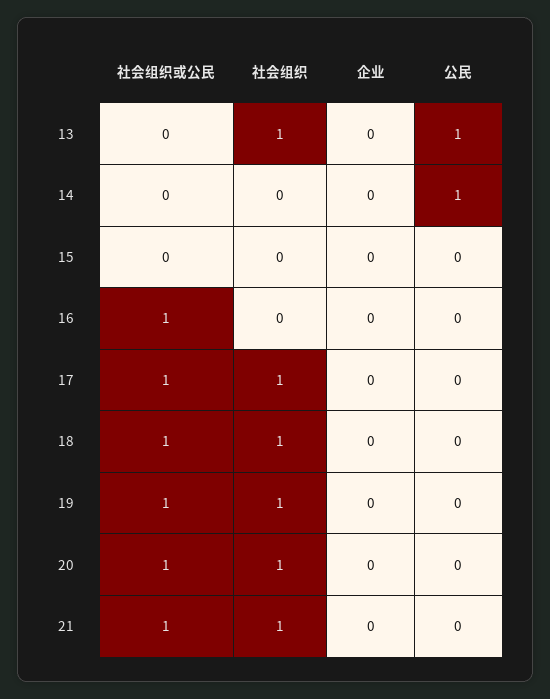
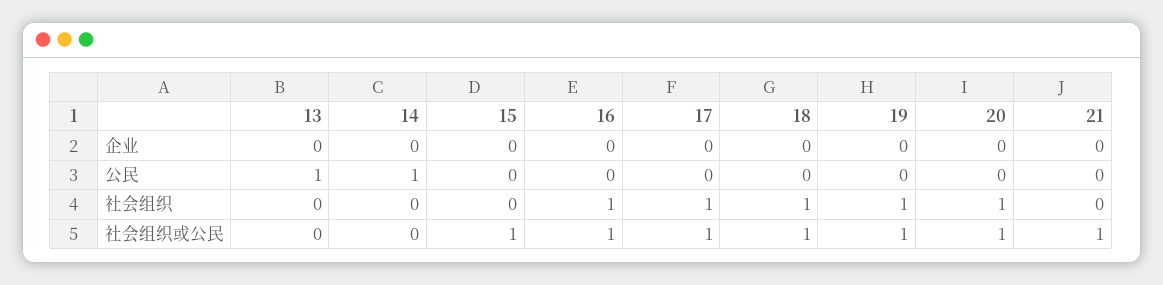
  {
    "社会组织或公民": {
      "13": 0,
      "14": 0,
-     "15": 0,
+     "15": 1,
      "16": 1,
      "17": 1,
      "18": 1,
      "19": 1,
      "20": 1,
      "21": 1
    },
    "社会组织": {
-     "13": 1,
+     "13": 0,
      "14": 0,
      "15": 0,
-     "16": 0,
+     "16": 1,
      "17": 1,
      "18": 1,
      "19": 1,
      "20": 1,
-     "21": 1
+     "21": 0
    },
    "企业": {
      "13": 0,
      "14": 0,
      "15": 0,
      "16": 0,
      "17": 0,
      "18": 0,
      "19": 0,
      "20": 0,
      "21": 0
    },
    "公民": {
      "13": 1,
      "14": 1,
      "15": 0,
      "16": 0,
      "17": 0,
      "18": 0,
      "19": 0,
      "20": 0,
      "21": 0
    }
  }

